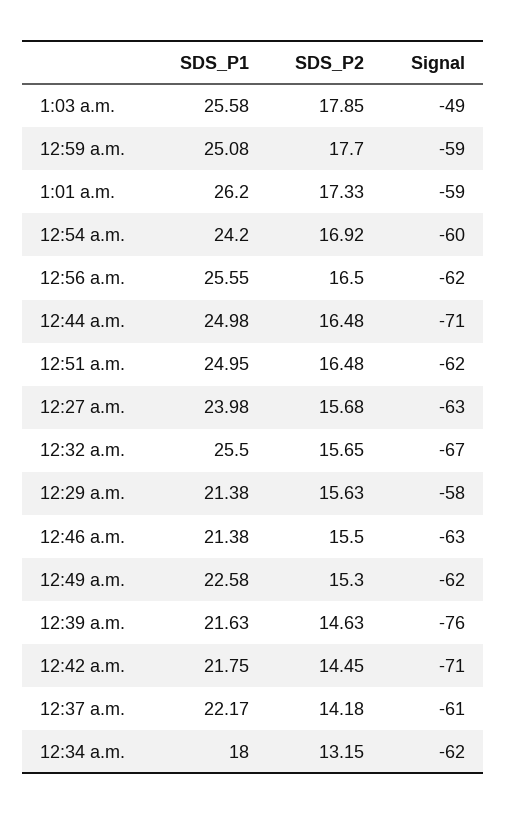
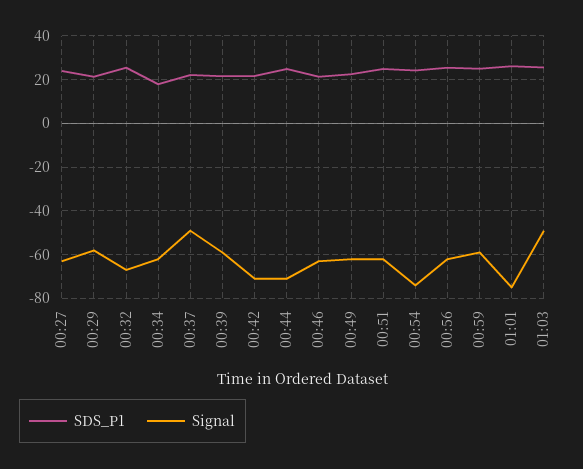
  {
    "SDS_P1": {
      "1:03 a.m.": 25.58,
      "12:59 a.m.": 25.08,
      "1:01 a.m.": 26.2,
      "12:54 a.m.": 24.2,
      "12:56 a.m.": 25.55,
      "12:44 a.m.": 24.98,
      "12:51 a.m.": 24.95,
      "12:27 a.m.": 23.98,
      "12:32 a.m.": 25.5,
      "12:29 a.m.": 21.38,
      "12:46 a.m.": 21.38,
      "12:49 a.m.": 22.58,
      "12:39 a.m.": 21.63,
      "12:42 a.m.": 21.75,
      "12:37 a.m.": 22.17,
      "12:34 a.m.": 18
    },
-   "SDS_P2": {
-     "1:03 a.m.": 17.85,
-     "12:59 a.m.": 17.7,
-     "1:01 a.m.": 17.33,
-     "12:54 a.m.": 16.92,
-     "12:56 a.m.": 16.5,
-     "12:44 a.m.": 16.48,
-     "12:51 a.m.": 16.48,
-     "12:27 a.m.": 15.68,
-     "12:32 a.m.": 15.65,
-     "12:29 a.m.": 15.63,
-     "12:46 a.m.": 15.5,
-     "12:49 a.m.": 15.3,
-     "12:39 a.m.": 14.63,
-     "12:42 a.m.": 14.45,
-     "12:37 a.m.": 14.18,
-     "12:34 a.m.": 13.15
-   },
    "Signal": {
      "1:03 a.m.": -49,
      "12:59 a.m.": -59,
-     "1:01 a.m.": -59,
+     "1:01 a.m.": -75,
-     "12:54 a.m.": -60,
+     "12:54 a.m.": -75,
      "12:56 a.m.": -62,
      "12:44 a.m.": -71,
      "12:51 a.m.": -62,
      "12:27 a.m.": -63,
      "12:32 a.m.": -67,
      "12:29 a.m.": -58,
      "12:46 a.m.": -63,
      "12:49 a.m.": -62,
-     "12:39 a.m.": -76,
+     "12:39 a.m.": -60,
      "12:42 a.m.": -71,
-     "12:37 a.m.": -61,
+     "12:37 a.m.": -50,
      "12:34 a.m.": -62
    }
  }

